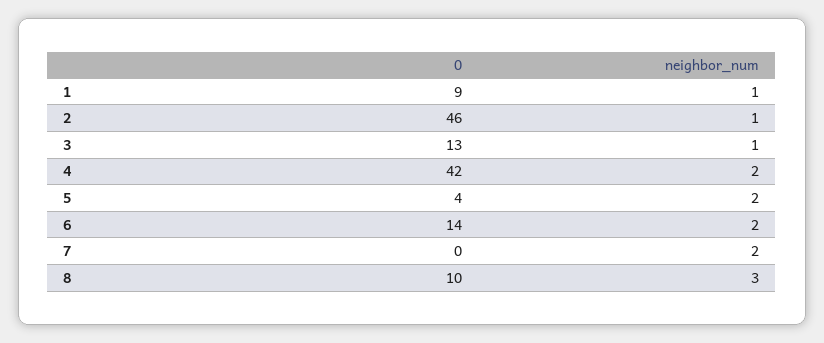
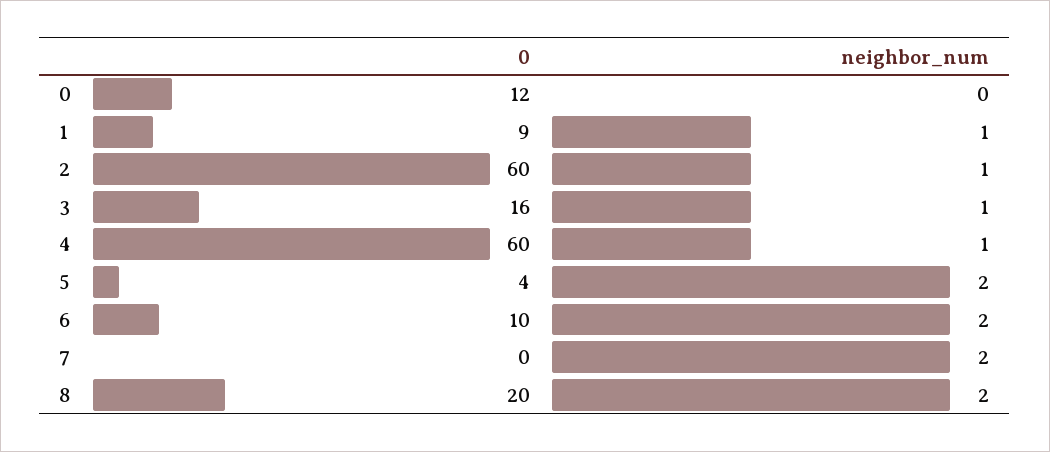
  {
    "0": {
      "1": 9,
-     "2": 46,
+     "2": 60,
-     "3": 13,
+     "3": 16,
-     "4": 42,
+     "4": 60,
      "5": 4,
-     "6": 14,
+     "6": 10,
      "7": 0,
-     "8": 10
+     "8": 20,
+     "0": 12
    },
    "neighbor_num": {
      "1": 1,
      "2": 1,
      "3": 1,
-     "4": 2,
+     "4": 1,
      "5": 2,
      "6": 2,
      "7": 2,
-     "8": 3
+     "8": 2,
+     "0": 0
    }
  }

